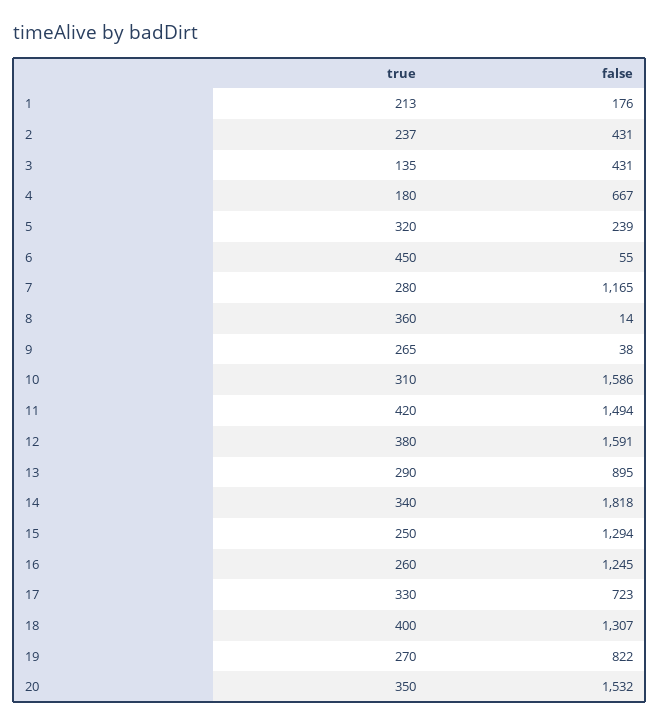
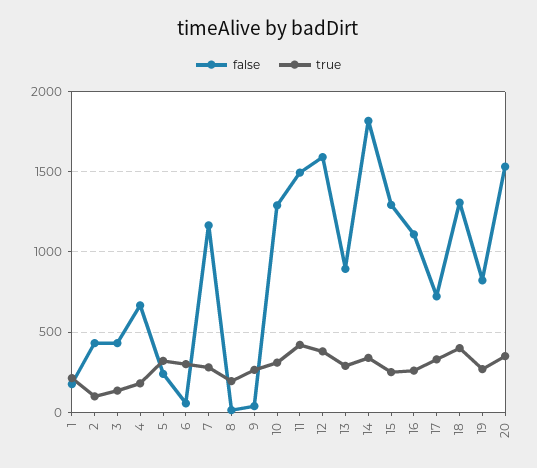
  {
    "true": {
      "1": 213,
-     "2": 237,
+     "2": 100,
      "3": 135,
      "4": 180,
      "5": 320,
-     "6": 450,
+     "6": 300,
      "7": 280,
-     "8": 360,
+     "8": 200,
      "9": 265,
      "10": 310,
      "11": 420,
      "12": 380,
      "13": 290,
      "14": 340,
      "15": 250,
      "16": 260,
      "17": 330,
      "18": 400,
      "19": 270,
      "20": 350
    },
    "false": {
      "1": 176,
      "2": 431,
      "3": 431,
      "4": 667,
      "5": 239,
      "6": 55,
      "7": 1165,
      "8": 14,
      "9": 38,
-     "10": 1586,
+     "10": 1300,
      "11": 1494,
      "12": 1591,
      "13": 895,
      "14": 1818,
      "15": 1294,
-     "16": 1245,
+     "16": 1100,
      "17": 723,
      "18": 1307,
      "19": 822,
      "20": 1532
    }
  }

